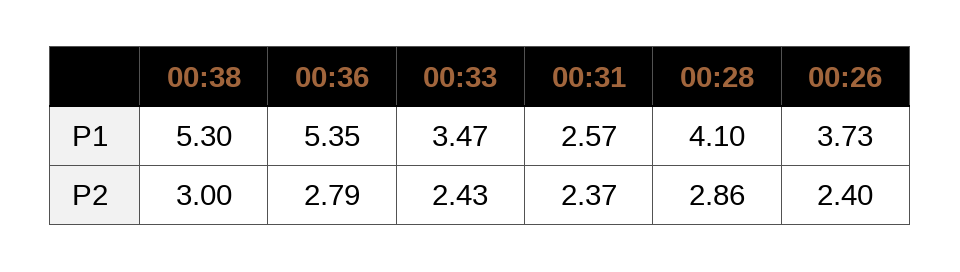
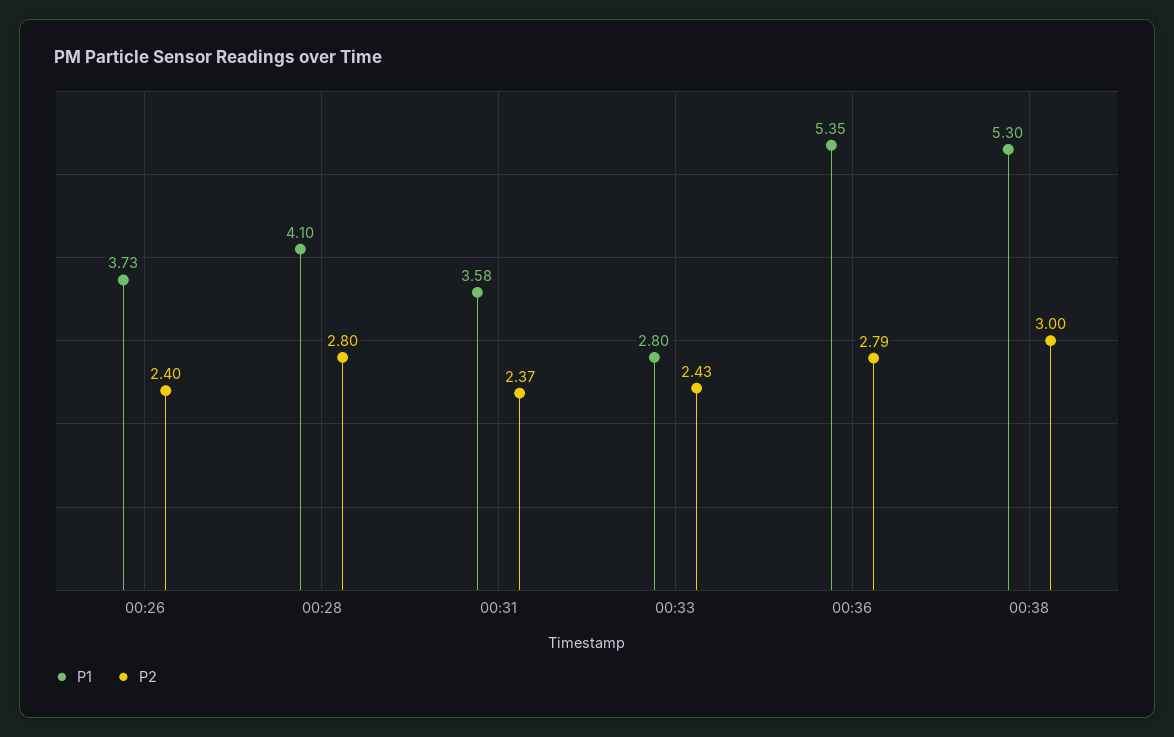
  {
    "P1": {
      "00:38": 5.3,
      "00:36": 5.35,
-     "00:33": 3.47,
+     "00:33": 2.8,
-     "00:31": 2.57,
+     "00:31": 3.58,
      "00:28": 4.1,
      "00:26": 3.73
    },
    "P2": {
      "00:38": 3,
      "00:36": 2.79,
      "00:33": 2.43,
      "00:31": 2.37,
-     "00:28": 2.86,
+     "00:28": 2.8,
      "00:26": 2.4
    }
  }

